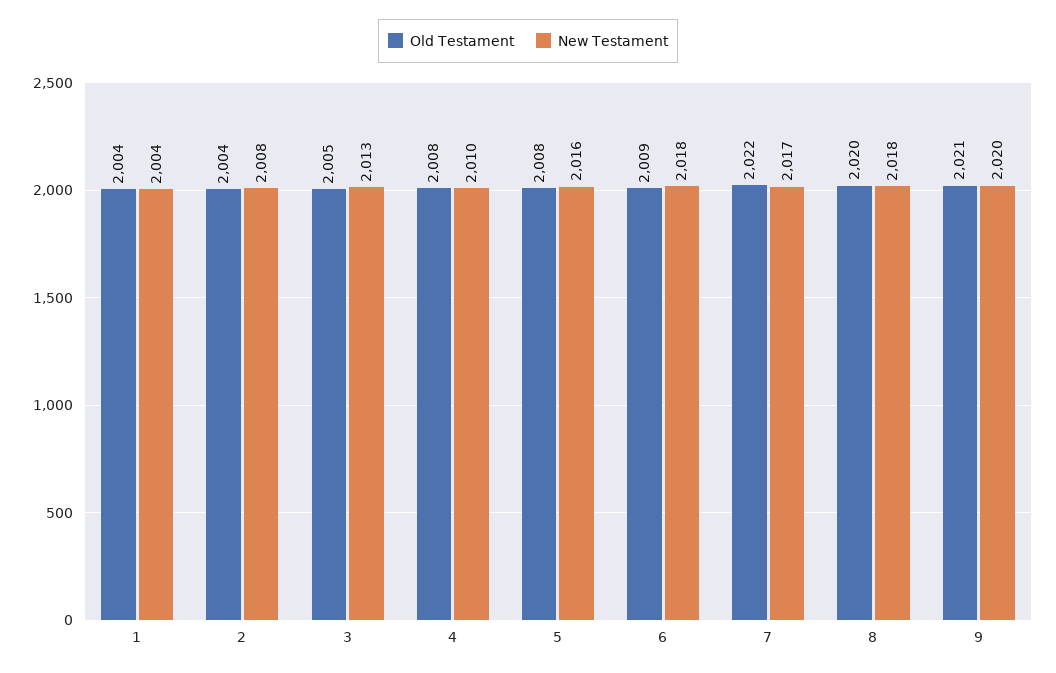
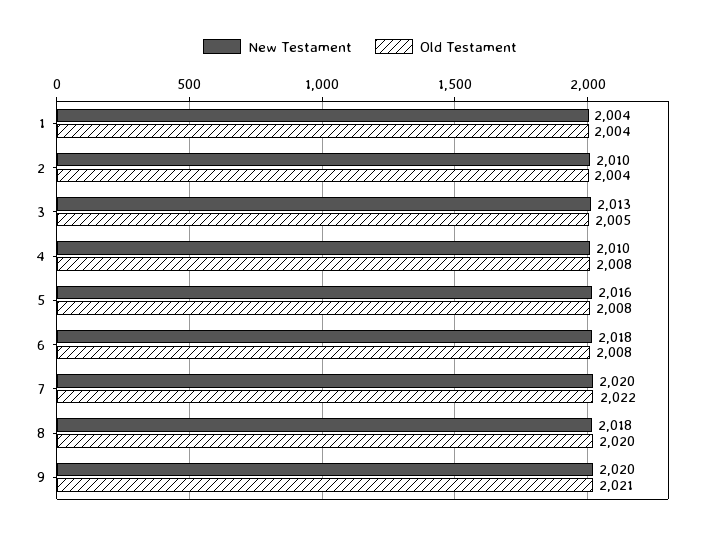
  {
    "Old Testament": {
      "1": 2004,
      "2": 2004,
      "3": 2005,
      "4": 2008,
      "5": 2008,
-     "6": 2009,
+     "6": 2008,
      "7": 2022,
      "8": 2020,
      "9": 2021
    },
    "New Testament": {
      "1": 2004,
-     "2": 2008,
+     "2": 2010,
      "3": 2013,
      "4": 2010,
      "5": 2016,
      "6": 2018,
-     "7": 2017,
+     "7": 2020,
      "8": 2018,
      "9": 2020
    }
  }

